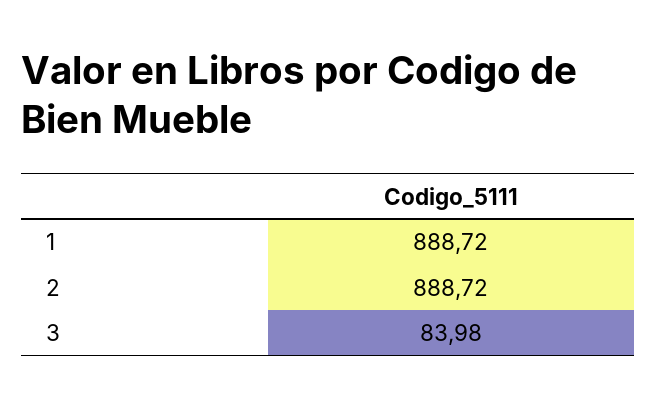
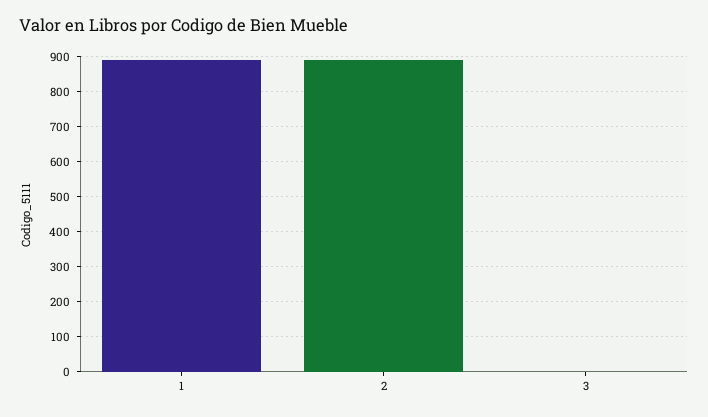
  {
    "1": 888.72,
    "2": 888.72,
-   "3": 83.98
+   "3": 0
  }

